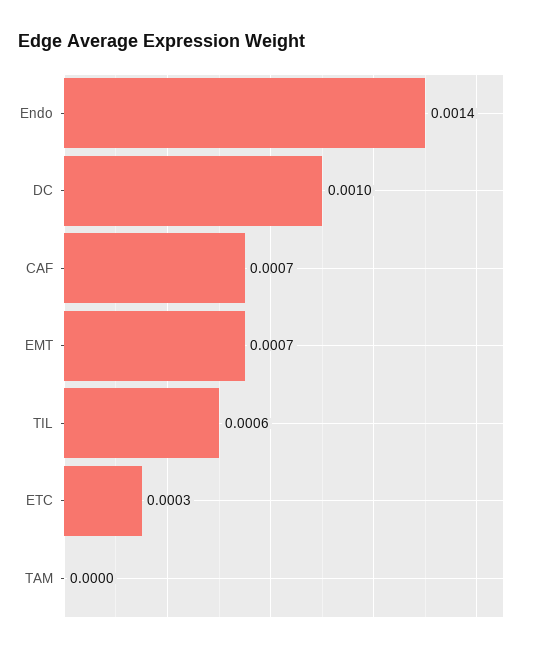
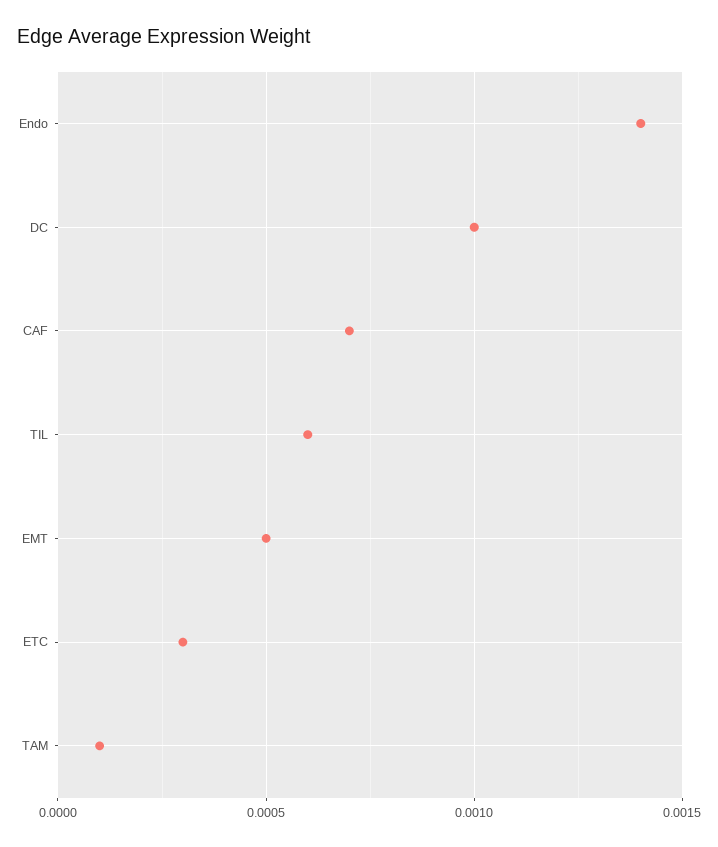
  {
    "Endo": 0.0014,
    "DC": 0.001,
    "CAF": 0.0007,
-   "EMT": 0.0007,
+   "EMT": 0.0005,
    "TIL": 0.0006,
    "ETC": 0.0003,
-   "TAM": 0
+   "TAM": 0.0001
  }

